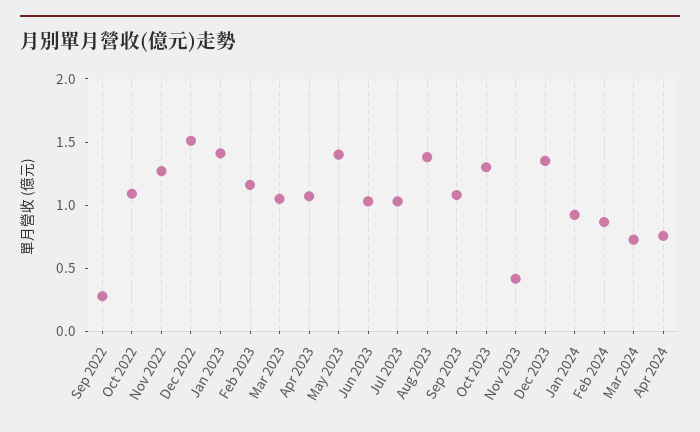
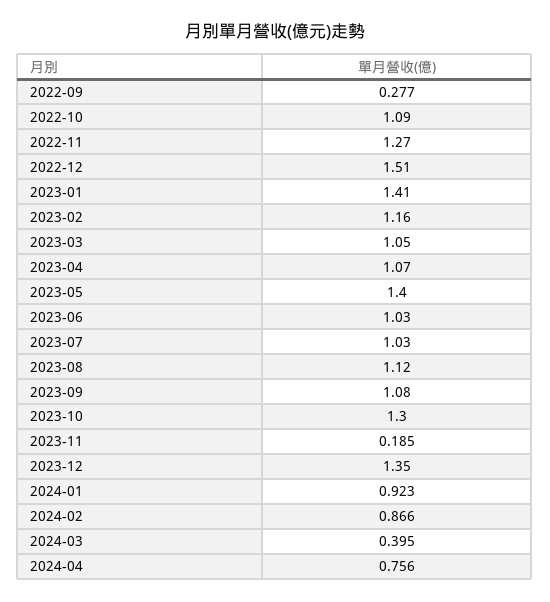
  {
    "Sep 2022": 0.277,
    "Oct 2022": 1.09,
    "Nov 2022": 1.27,
    "Dec 2022": 1.51,
    "Jan 2023": 1.41,
    "Feb 2023": 1.16,
    "Mar 2023": 1.05,
    "Apr 2023": 1.07,
    "May 2023": 1.4,
    "Jun 2023": 1.03,
    "Jul 2023": 1.03,
-   "Aug 2023": 1.4,
+   "Aug 2023": 1.12,
    "Sep 2023": 1.08,
    "Oct 2023": 1.3,
-   "Nov 2023": 0.4,
+   "Nov 2023": 0.185,
    "Dec 2023": 1.35,
    "Jan 2024": 0.923,
    "Feb 2024": 0.866,
-   "Mar 2024": 0.7,
+   "Mar 2024": 0.395,
    "Apr 2024": 0.756
  }

